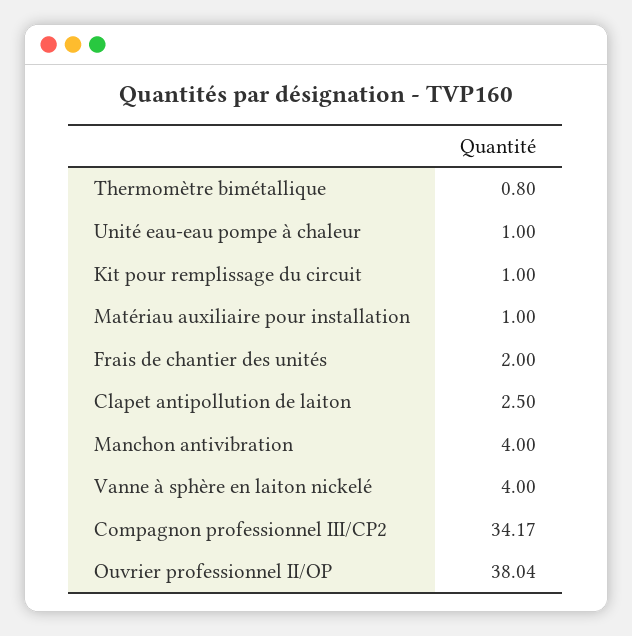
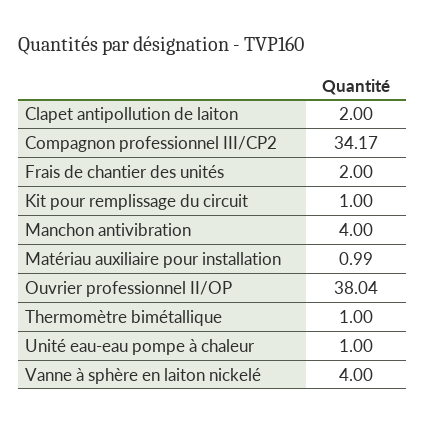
  {
-   "Thermomètre bimétallique": 0.8,
+   "Thermomètre bimétallique": 1,
    "Unité eau-eau pompe à chaleur": 1,
    "Kit pour remplissage du circuit": 1,
-   "Matériau auxiliaire pour installation": 1,
+   "Matériau auxiliaire pour installation": 0.99,
    "Frais de chantier des unités": 2,
-   "Clapet antipollution de laiton": 2.5,
+   "Clapet antipollution de laiton": 2,
    "Manchon antivibration": 4,
    "Vanne à sphère en laiton nickelé": 4,
    "Compagnon professionnel III/CP2": 34.17,
    "Ouvrier professionnel II/OP": 38.04
  }

